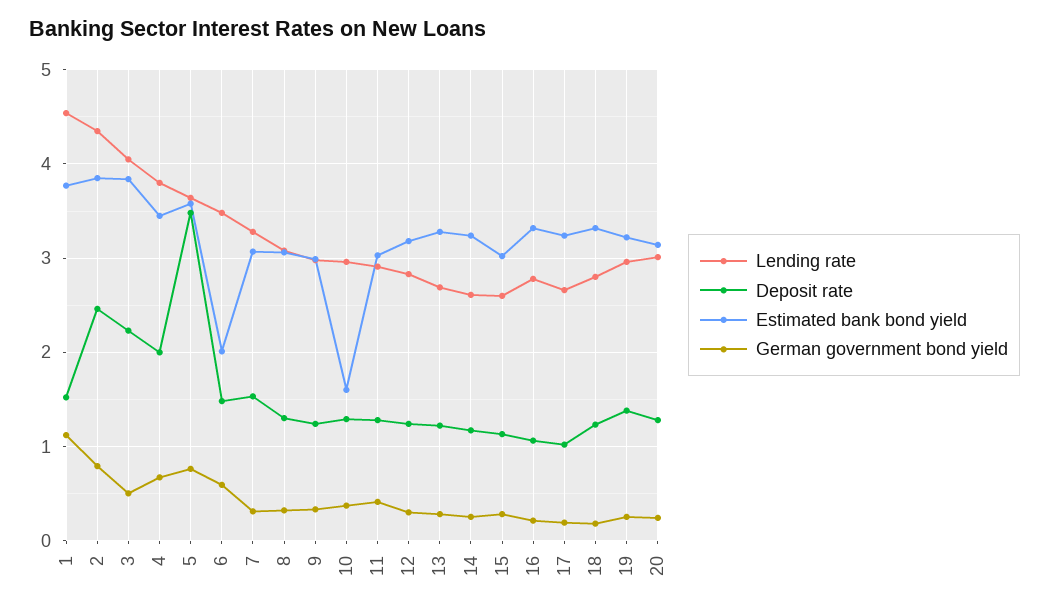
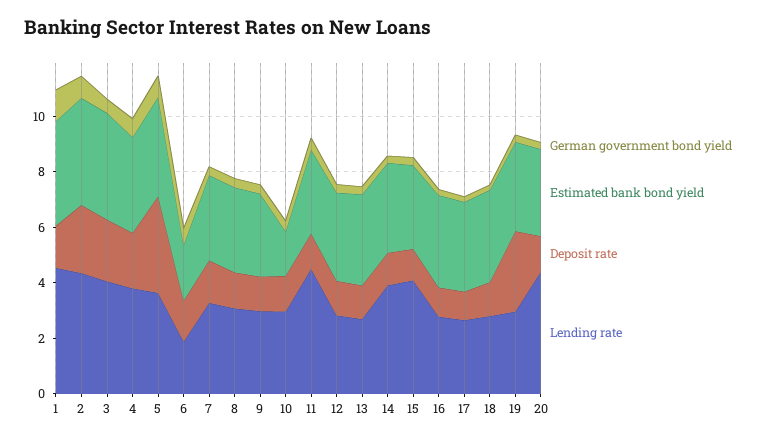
  {
    "Lending rate": {
      "1": 4.5,
      "2": 4.4,
      "3": 4.1,
      "4": 3.8,
      "5": 3.6,
-     "6": 3.5,
+     "6": 2,
      "7": 3.3,
      "8": 3.1,
      "9": 3,
      "10": 3,
-     "11": 2.9,
+     "11": 4.5,
      "12": 2.8,
      "13": 2.7,
-     "14": 2.6,
+     "14": 4,
-     "15": 2.6,
+     "15": 4,
      "16": 2.8,
      "17": 2.7,
      "18": 2.8,
      "19": 3,
-     "20": 3
+     "20": 4.5
    },
    "Deposit rate": {
      "1": 1.5,
      "2": 2.5,
      "3": 2.2,
      "4": 2,
      "5": 3.5,
      "6": 1.5,
      "7": 1.5,
      "8": 1.3,
      "9": 1.2,
      "10": 1.3,
      "11": 1.3,
      "12": 1.2,
      "13": 1.2,
      "14": 1.2,
      "15": 1.1,
      "16": 1.1,
      "17": 1,
      "18": 1.2,
-     "19": 1.4,
+     "19": 3,
      "20": 1.3
    },
    "Estimated bank bond yield": {
      "1": 3.8,
      "2": 3.9,
      "3": 3.8,
      "4": 3.5,
      "5": 3.6,
      "6": 2,
      "7": 3.1,
      "8": 3.1,
      "9": 3,
      "10": 1.6,
      "11": 3,
      "12": 3.2,
      "13": 3.3,
      "14": 3.2,
      "15": 3,
      "16": 3.3,
      "17": 3.2,
      "18": 3.3,
      "19": 3.2,
      "20": 3.1
    },
    "German government bond yield": {
      "1": 1.1,
      "2": 0.8,
      "3": 0.5,
      "4": 0.7,
      "5": 0.8,
      "6": 0.6,
      "7": 0.3,
      "8": 0.3,
      "9": 0.3,
      "10": 0.4,
      "11": 0.4,
      "12": 0.3,
      "13": 0.3,
      "14": 0.3,
      "15": 0.3,
      "16": 0.2,
      "17": 0.2,
      "18": 0.2,
      "19": 0.3,
      "20": 0.2
    }
  }

